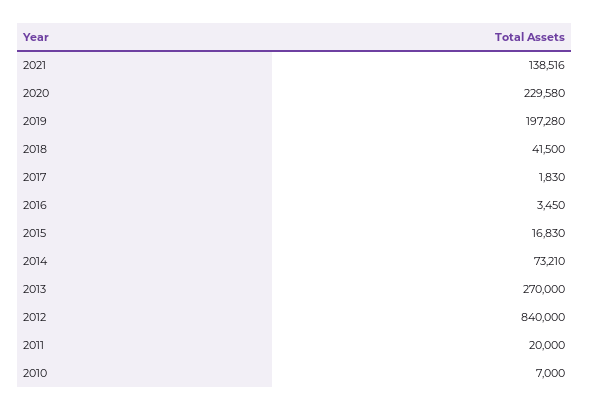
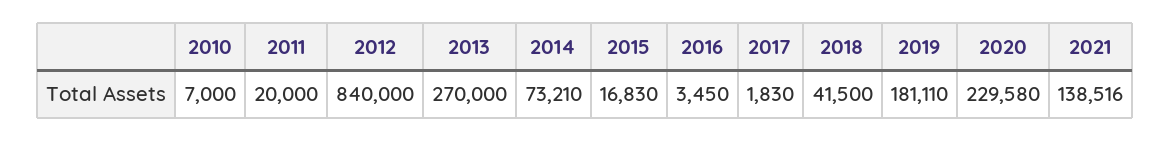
  {
    "2021": 138516,
    "2020": 229580,
-   "2019": 197280,
+   "2019": 181110,
    "2018": 41500,
    "2017": 1830,
    "2016": 3450,
    "2015": 16830,
    "2014": 73210,
    "2013": 270000,
    "2012": 840000,
    "2011": 20000,
    "2010": 7000
  }

